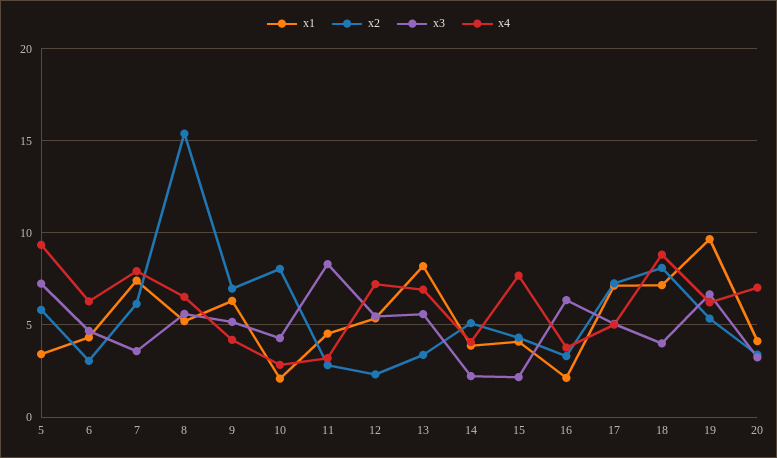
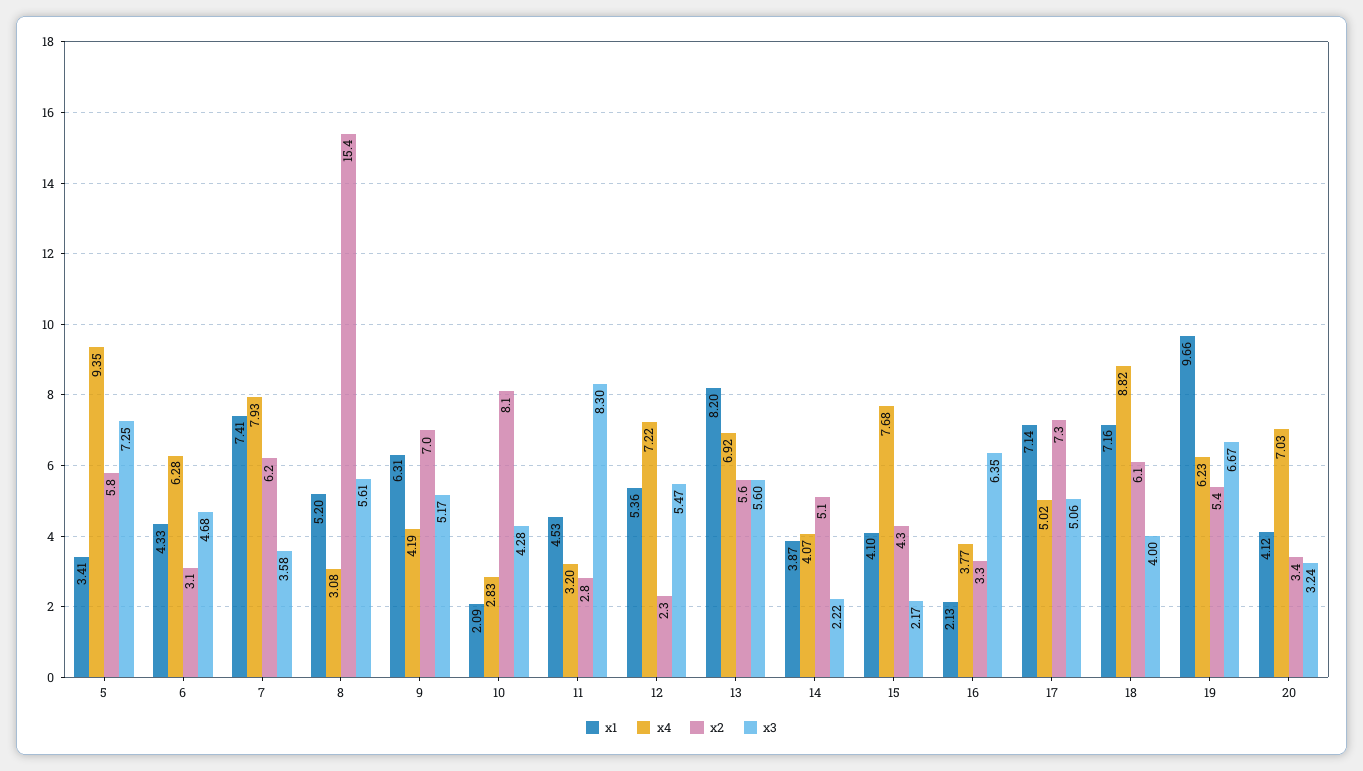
  {
    "x1": {
      "5": 3.41,
      "6": 4.33,
      "7": 7.41,
      "8": 5.2,
      "9": 6.31,
      "10": 2.09,
      "11": 4.53,
      "12": 5.36,
      "13": 8.2,
      "14": 3.87,
      "15": 4.1,
      "16": 2.13,
      "17": 7.14,
      "18": 7.16,
      "19": 9.66,
      "20": 4.12
    },
    "x2": {
      "5": 5.8,
      "6": 3.1,
      "7": 6.2,
      "8": 15.4,
      "9": 7,
      "10": 8.1,
      "11": 2.8,
      "12": 2.3,
-     "13": 3.5,
+     "13": 5.6,
      "14": 5.1,
      "15": 4.3,
      "16": 3.3,
      "17": 7.3,
-     "18": 8,
+     "18": 6.1,
      "19": 5.4,
      "20": 3.4
    },
    "x3": {
      "5": 7.25,
      "6": 4.68,
      "7": 3.58,
      "8": 5.61,
      "9": 5.17,
      "10": 4.28,
      "11": 8.3,
      "12": 5.47,
      "13": 5.6,
      "14": 2.22,
      "15": 2.17,
      "16": 6.35,
      "17": 5.06,
      "18": 4,
      "19": 6.67,
      "20": 3.24
    },
    "x4": {
      "5": 9.35,
      "6": 6.28,
      "7": 7.93,
-     "8": 6.5,
+     "8": 3.08,
      "9": 4.19,
      "10": 2.83,
      "11": 3.2,
      "12": 7.22,
      "13": 6.92,
      "14": 4.07,
      "15": 7.68,
      "16": 3.77,
      "17": 5.02,
      "18": 8.82,
      "19": 6.23,
      "20": 7.03
    }
  }

